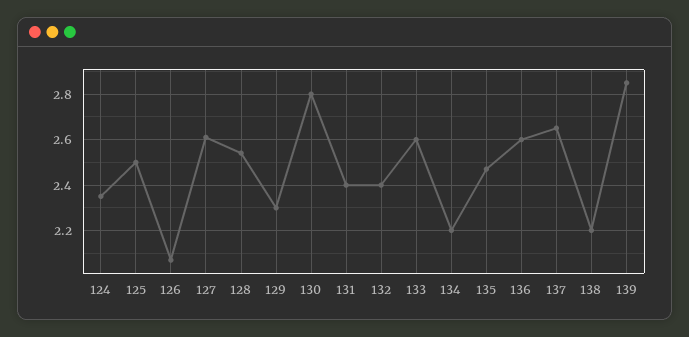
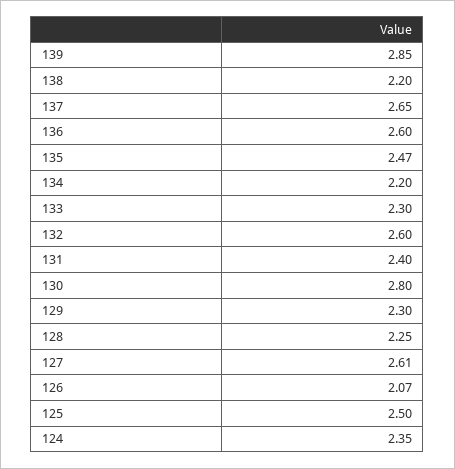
  {
    "124": 2.35,
    "125": 2.5,
    "126": 2.07,
    "127": 2.61,
-   "128": 2.55,
+   "128": 2.25,
    "129": 2.3,
    "130": 2.8,
    "131": 2.4,
-   "132": 2.4,
+   "132": 2.6,
-   "133": 2.6,
+   "133": 2.3,
    "134": 2.2,
    "135": 2.47,
    "136": 2.6,
    "137": 2.65,
    "138": 2.2,
    "139": 2.85
  }

